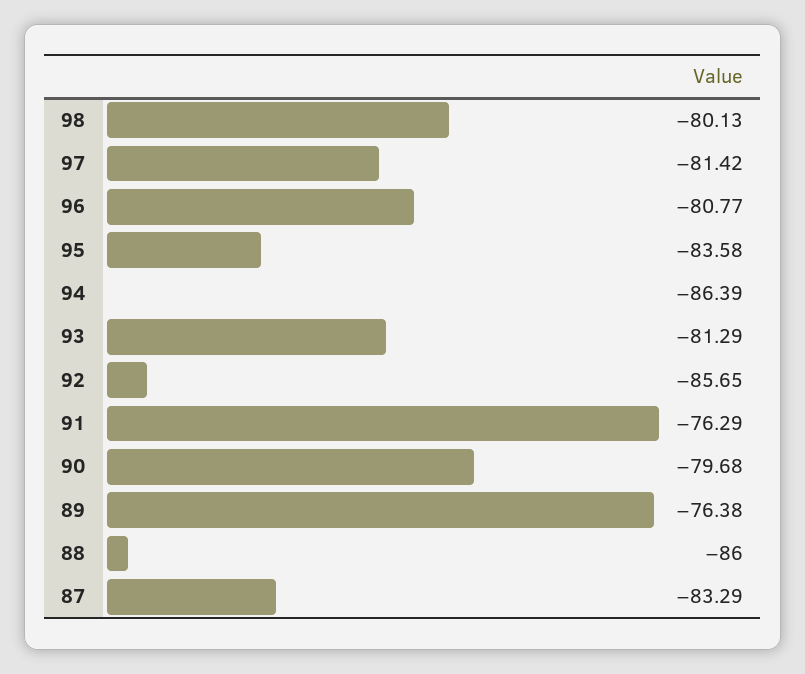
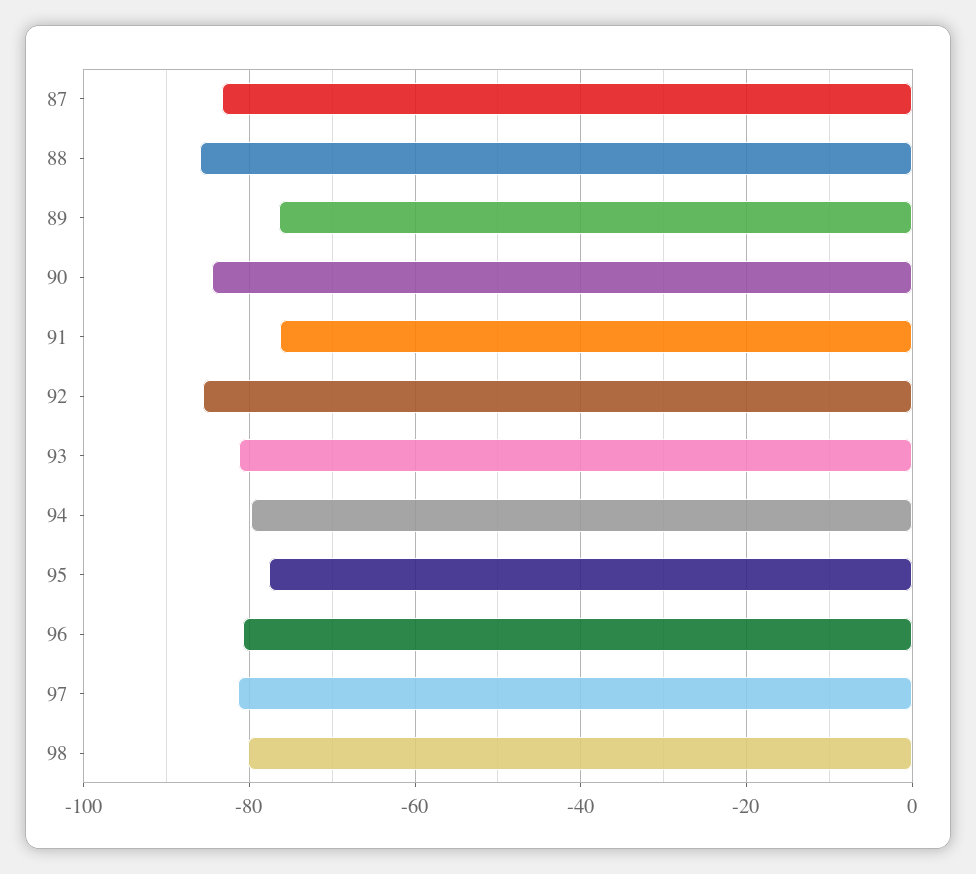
  {
    "98": -80.13,
    "97": -81.42,
    "96": -80.77,
-   "95": -83.58,
+   "95": -78,
-   "94": -86.39,
+   "94": -80,
    "93": -81.29,
    "92": -85.65,
    "91": -76.29,
-   "90": -79.68,
+   "90": -84,
    "89": -76.38,
    "88": -86,
    "87": -83.29
  }

